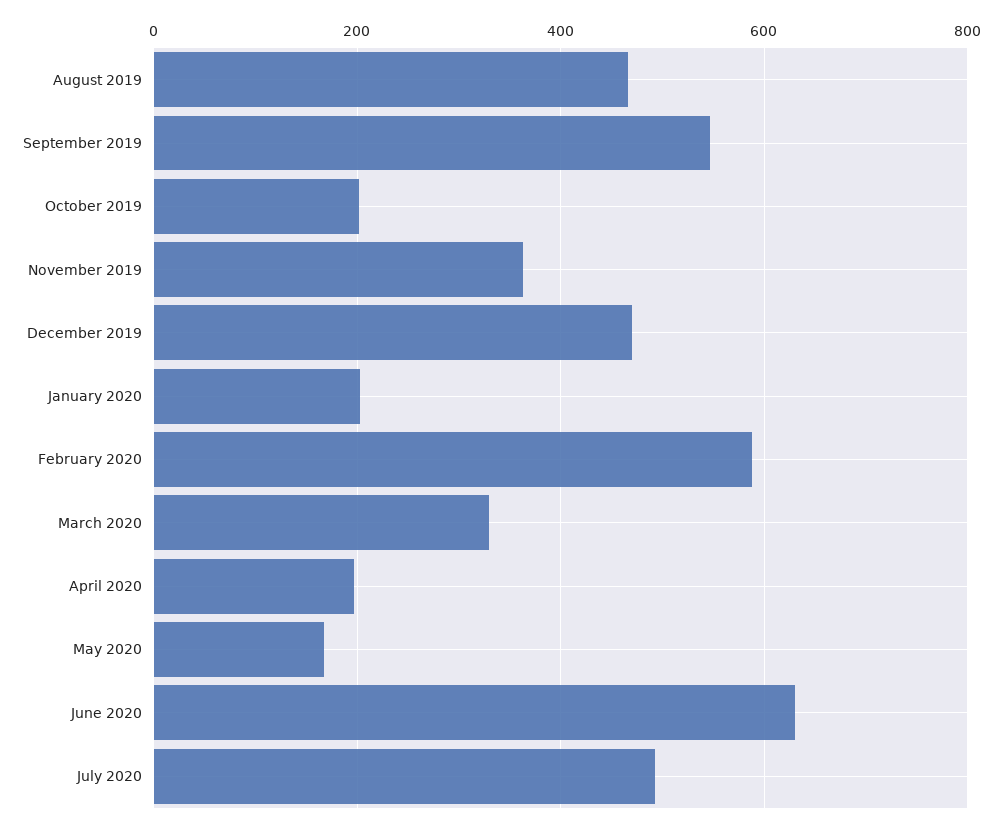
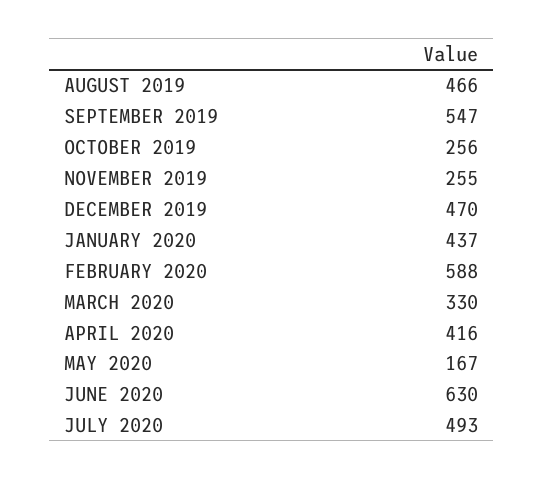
  {
    "August 2019": 466,
    "September 2019": 547,
-   "October 2019": 200,
+   "October 2019": 256,
-   "November 2019": 360,
+   "November 2019": 255,
    "December 2019": 470,
-   "January 2020": 200,
+   "January 2020": 437,
    "February 2020": 588,
    "March 2020": 330,
-   "April 2020": 200,
+   "April 2020": 416,
    "May 2020": 167,
    "June 2020": 630,
    "July 2020": 493
  }

